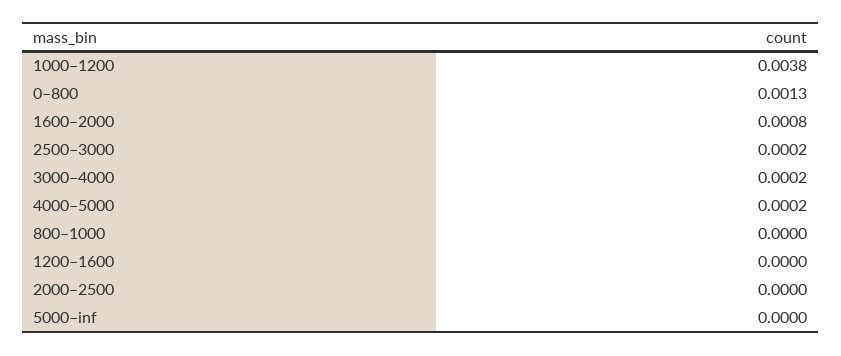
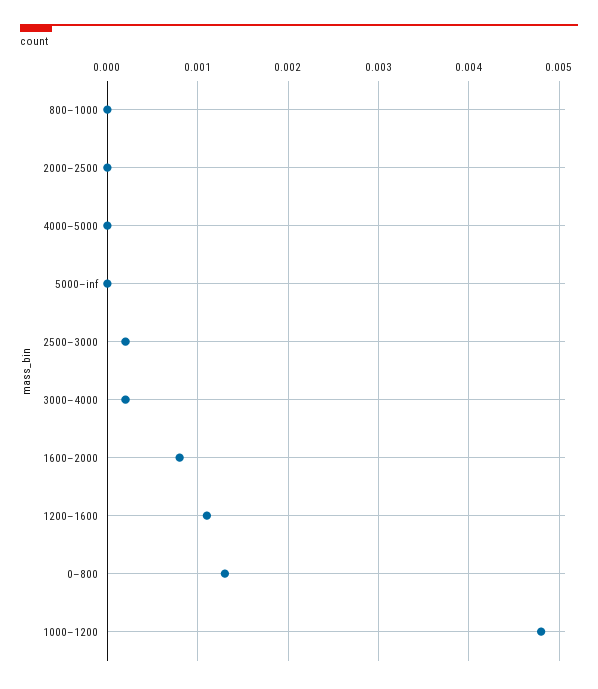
  {
-   "1000–1200": 0.0038,
+   "1000–1200": 0.0048,
    "0–800": 0.0013,
    "1600–2000": 0.0008,
    "2500–3000": 0.0002,
    "3000–4000": 0.0002,
-   "4000–5000": 0.0002,
+   "4000–5000": 0,
    "800–1000": 0,
-   "1200–1600": 0,
+   "1200–1600": 0.0011,
    "2000–2500": 0,
    "5000–inf": 0
  }

